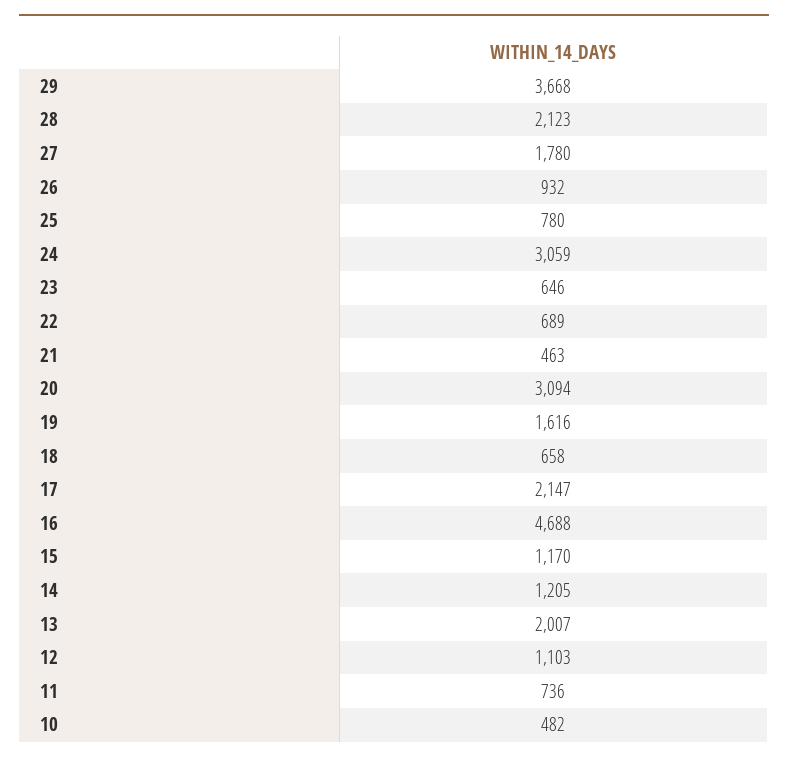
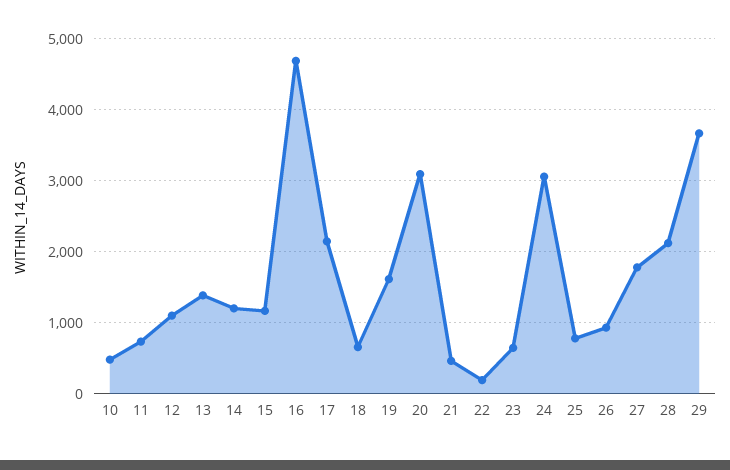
  {
    "29": 3668,
    "28": 2123,
    "27": 1780,
    "26": 932,
    "25": 780,
    "24": 3059,
    "23": 646,
-   "22": 689,
+   "22": 200,
    "21": 463,
    "20": 3094,
    "19": 1616,
    "18": 658,
    "17": 2147,
    "16": 4688,
    "15": 1170,
    "14": 1205,
-   "13": 2007,
+   "13": 1400,
    "12": 1103,
    "11": 736,
    "10": 482
  }

